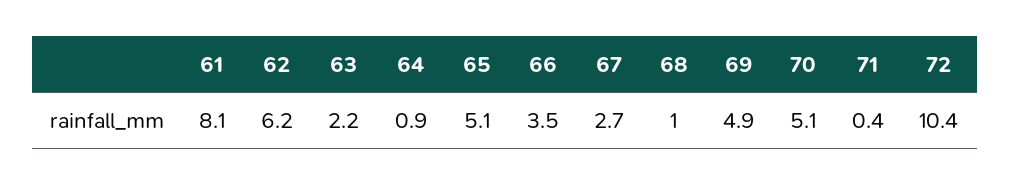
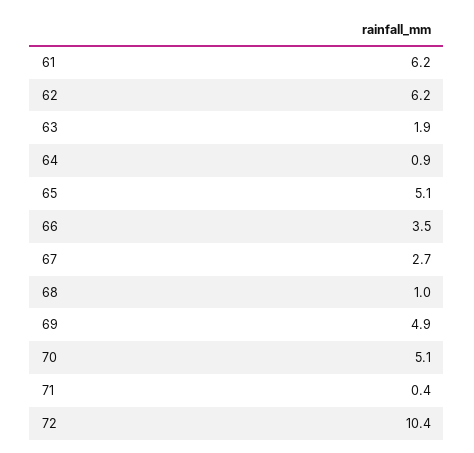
  {
-   "61": 8.1,
+   "61": 6.2,
    "62": 6.2,
-   "63": 2.2,
+   "63": 1.9,
    "64": 0.9,
    "65": 5.1,
    "66": 3.5,
    "67": 2.7,
    "68": 1,
    "69": 4.9,
    "70": 5.1,
    "71": 0.4,
    "72": 10.4
  }

